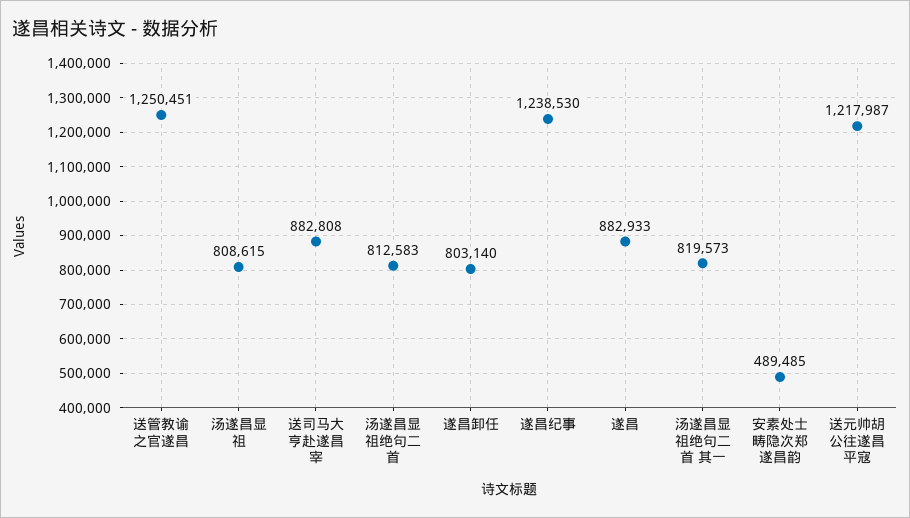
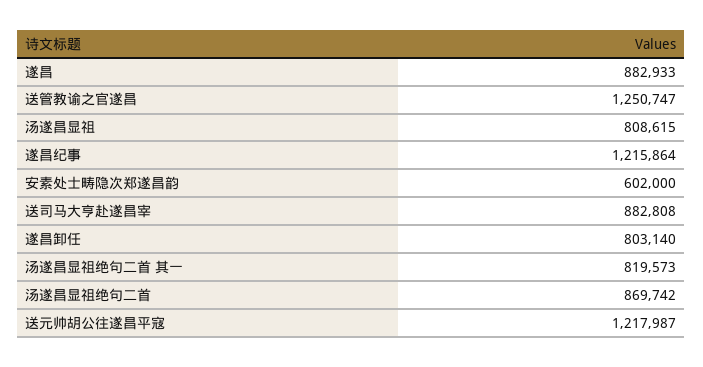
  {
-   "送管教谕之官遂昌": 1250451,
+   "送管教谕之官遂昌": 1250747,
    "汤遂昌显祖": 808615,
    "送司马大亨赴遂昌宰": 882808,
-   "汤遂昌显祖绝句二首": 812583,
+   "汤遂昌显祖绝句二首": 869742,
    "遂昌卸任": 803140,
-   "遂昌纪事": 1238530,
+   "遂昌纪事": 1215864,
    "遂昌": 882933,
    "汤遂昌显祖绝句二首 其一": 819573,
-   "安素处士畴隐次郑遂昌韵": 489485,
+   "安素处士畴隐次郑遂昌韵": 602000,
    "送元帅胡公往遂昌平寇": 1217987
  }

